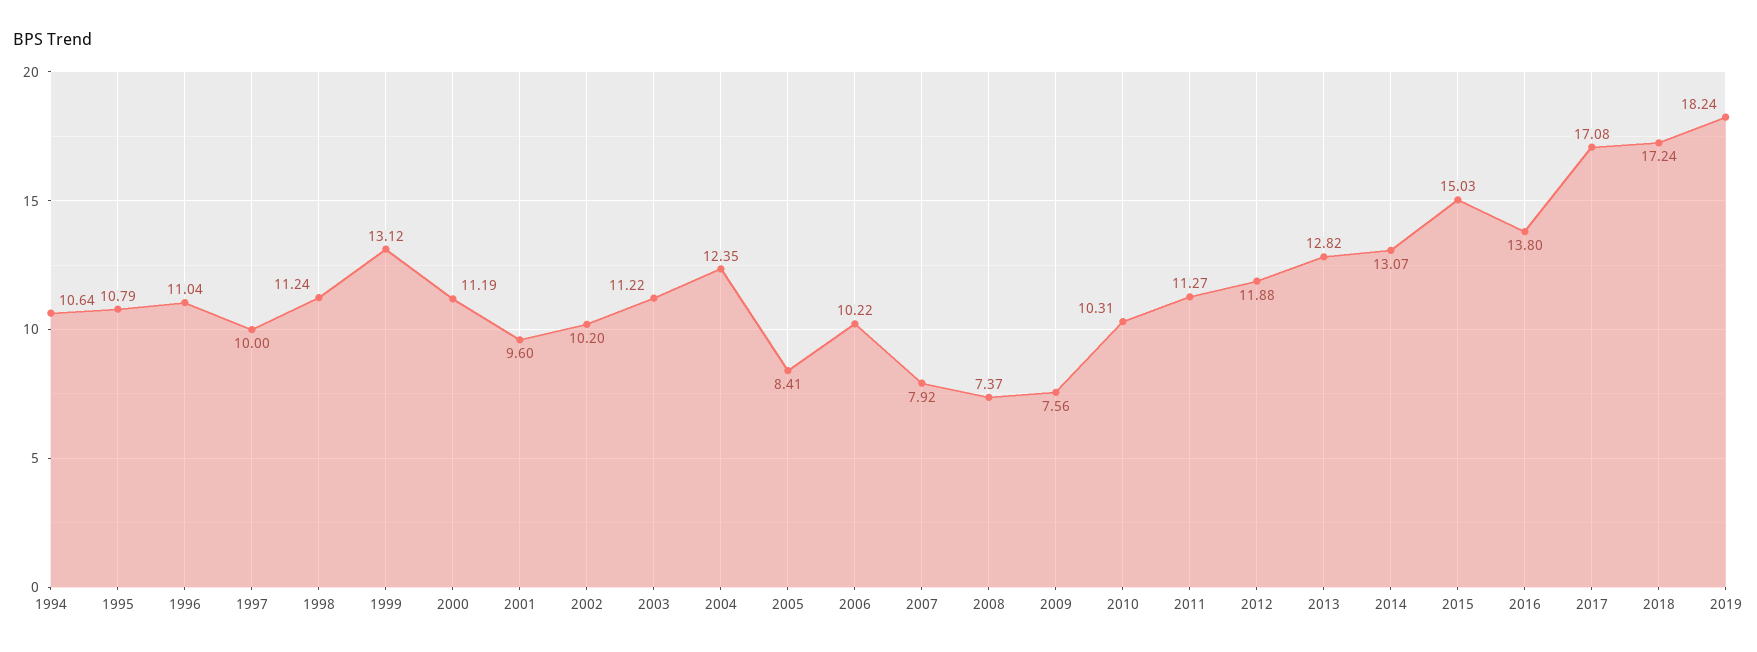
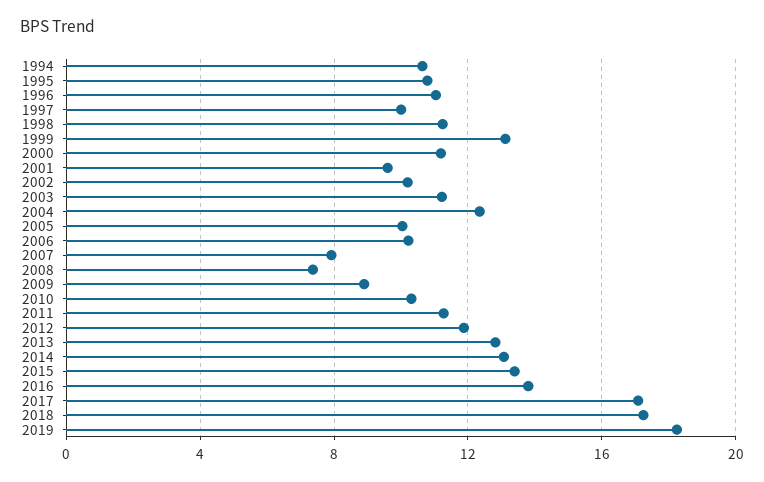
  {
    "1994": 10.64,
    "1995": 10.79,
    "1996": 11.04,
    "1997": 10,
    "1998": 11.24,
    "1999": 13.12,
    "2000": 11.19,
    "2001": 9.6,
    "2002": 10.2,
    "2003": 11.22,
    "2004": 12.35,
-   "2005": 8.41,
+   "2005": 10,
    "2006": 10.22,
    "2007": 7.92,
    "2008": 7.37,
-   "2009": 7.56,
+   "2009": 9,
    "2010": 10.31,
    "2011": 11.27,
    "2012": 11.88,
    "2013": 12.82,
    "2014": 13.07,
-   "2015": 15.03,
+   "2015": 13.5,
    "2016": 13.8,
    "2017": 17.08,
    "2018": 17.24,
    "2019": 18.24
  }

